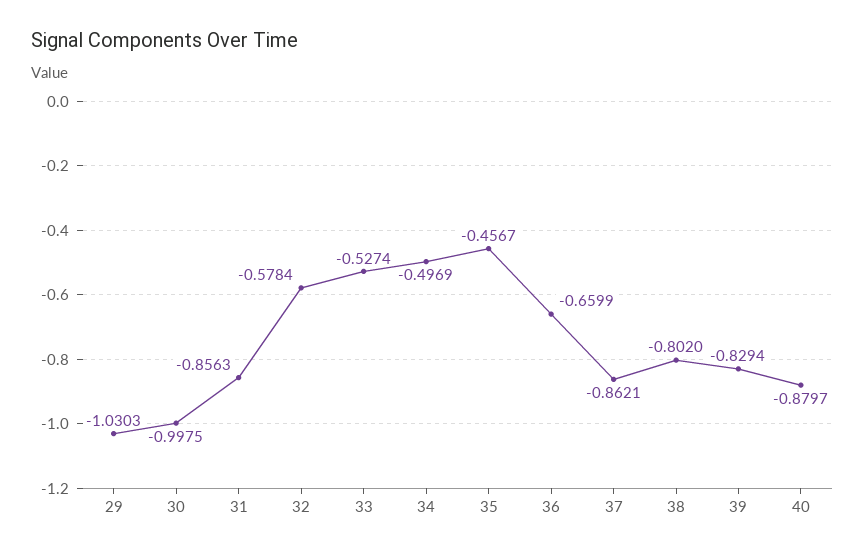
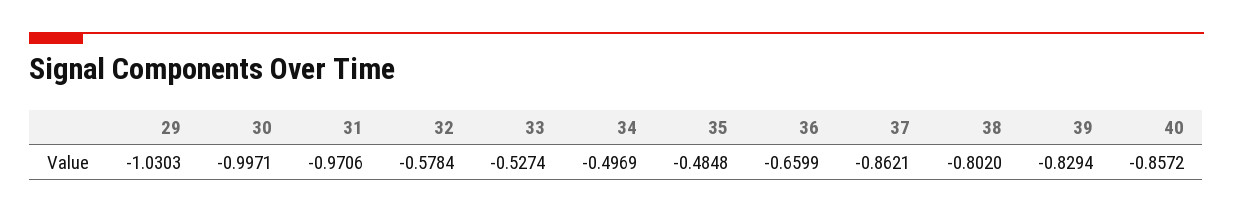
  {
    "29": -1.0303,
-   "30": -0.9975,
+   "30": -0.9971,
-   "31": -0.8563,
+   "31": -0.9706,
    "32": -0.5784,
    "33": -0.5274,
    "34": -0.4969,
-   "35": -0.4567,
+   "35": -0.4848,
    "36": -0.6599,
    "37": -0.8621,
    "38": -0.802,
    "39": -0.8294,
-   "40": -0.8797
+   "40": -0.8572
  }

